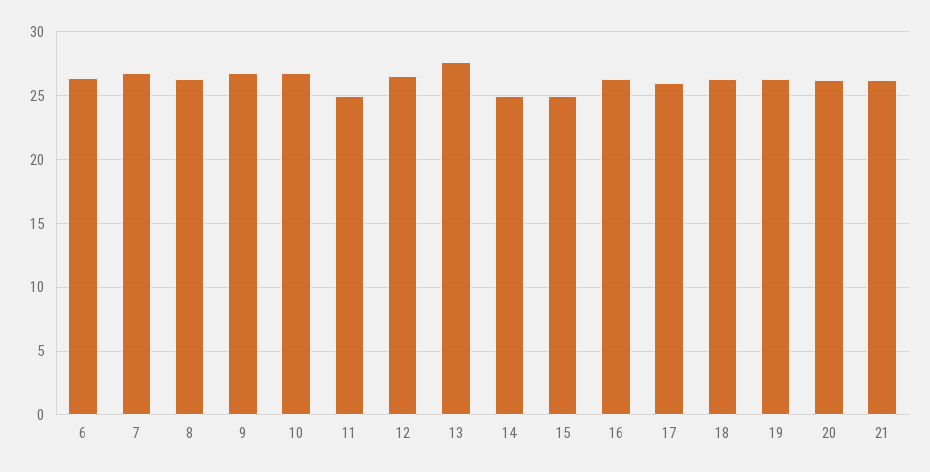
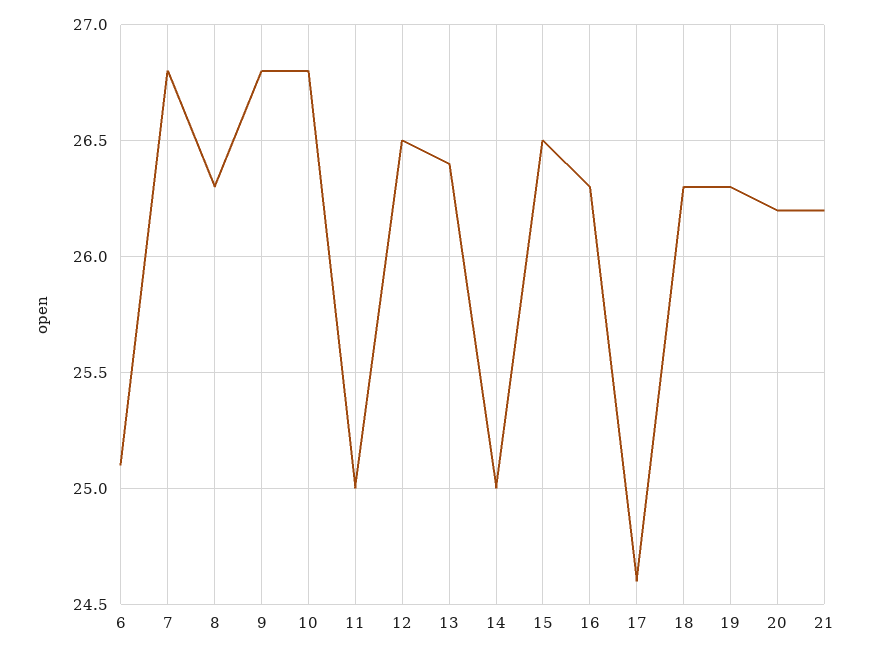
  {
-   "6": 26.5,
+   "6": 25.1,
    "7": 26.8,
    "8": 26.3,
    "9": 26.8,
    "10": 26.8,
    "11": 25,
    "12": 26.5,
-   "13": 27.5,
+   "13": 26.4,
    "14": 25,
-   "15": 25,
+   "15": 26.5,
    "16": 26.3,
-   "17": 26,
+   "17": 24.6,
    "18": 26.3,
    "19": 26.3,
    "20": 26.2,
    "21": 26.2
  }

